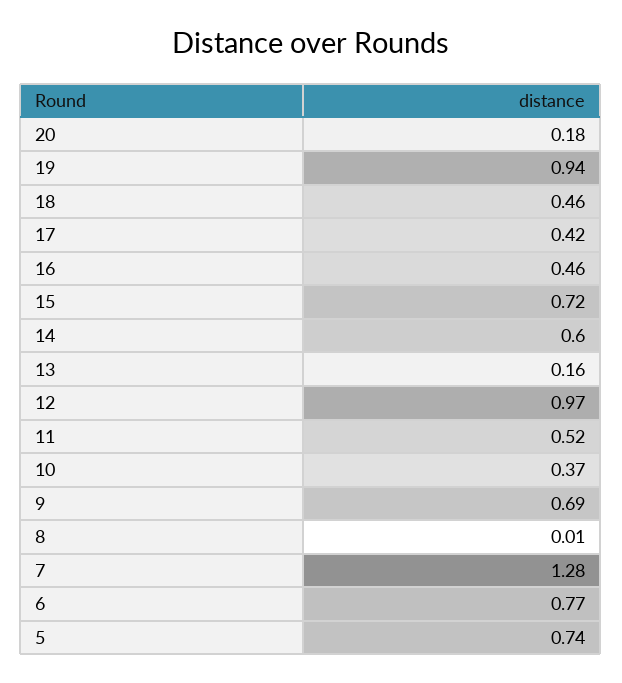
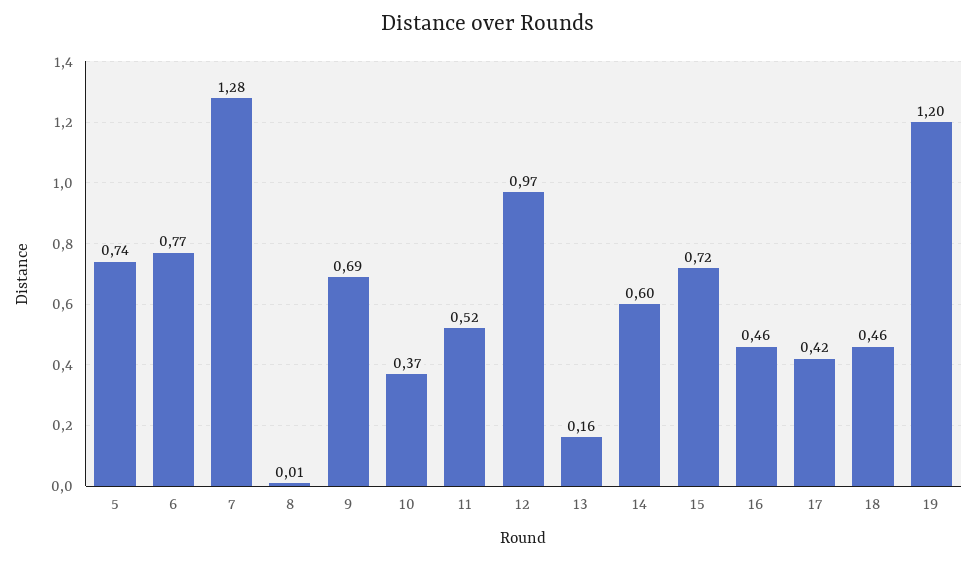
  {
-   "20": 0.18,
-   "19": 0.94,
+   "19": 1.2,
    "18": 0.46,
    "17": 0.42,
    "16": 0.46,
    "15": 0.72,
    "14": 0.6,
    "13": 0.16,
    "12": 0.97,
    "11": 0.52,
    "10": 0.37,
    "9": 0.69,
    "8": 0.01,
    "7": 1.28,
    "6": 0.77,
    "5": 0.74
  }

